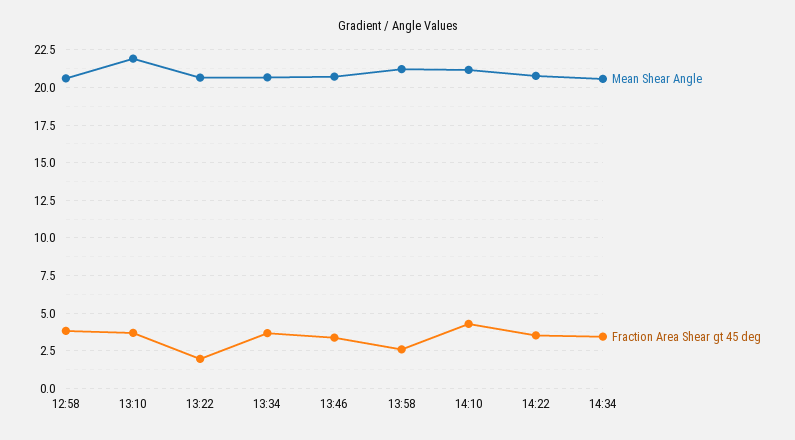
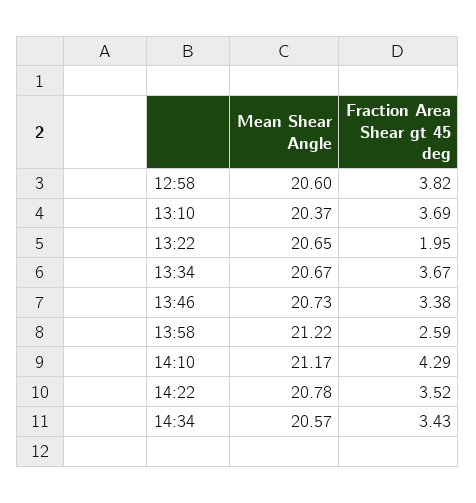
  {
    "Mean Shear Angle": {
      "12:58": 20.6,
-     "13:10": 22,
+     "13:10": 20.37,
      "13:22": 20.65,
      "13:34": 20.67,
      "13:46": 20.73,
      "13:58": 21.22,
      "14:10": 21.17,
      "14:22": 20.78,
      "14:34": 20.57
    },
    "Fraction Area Shear gt 45 deg": {
      "12:58": 3.82,
      "13:10": 3.69,
      "13:22": 1.95,
      "13:34": 3.67,
      "13:46": 3.38,
      "13:58": 2.59,
      "14:10": 4.29,
      "14:22": 3.52,
      "14:34": 3.43
    }
  }

